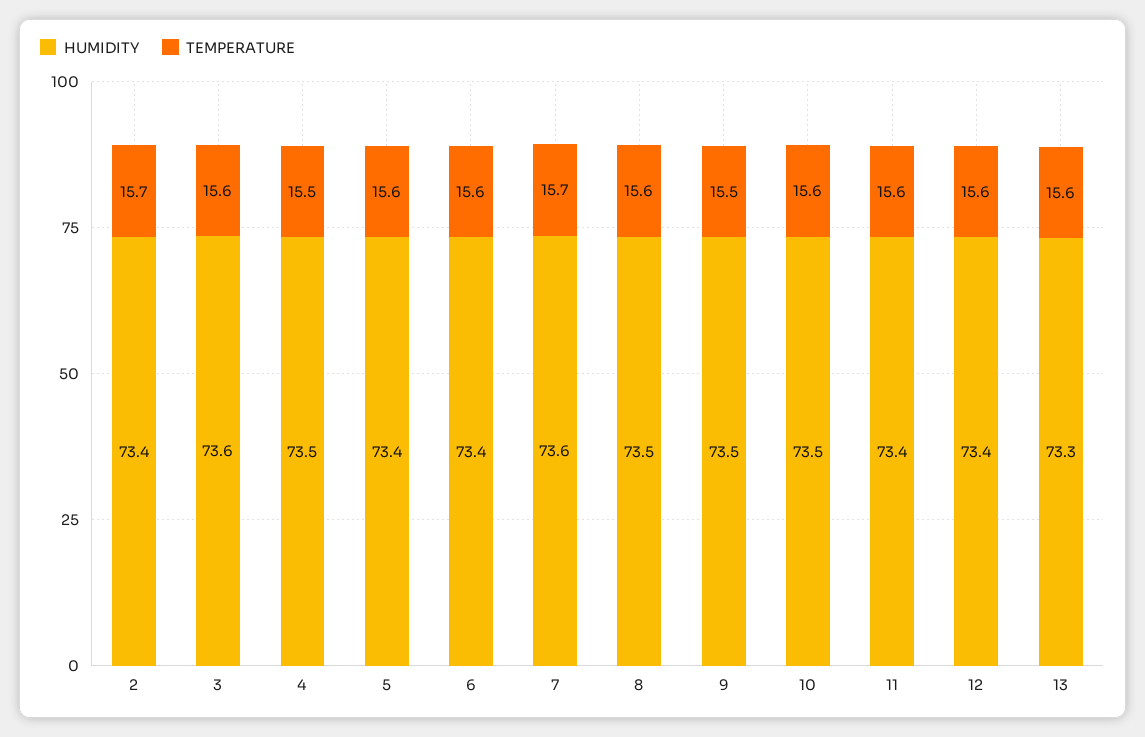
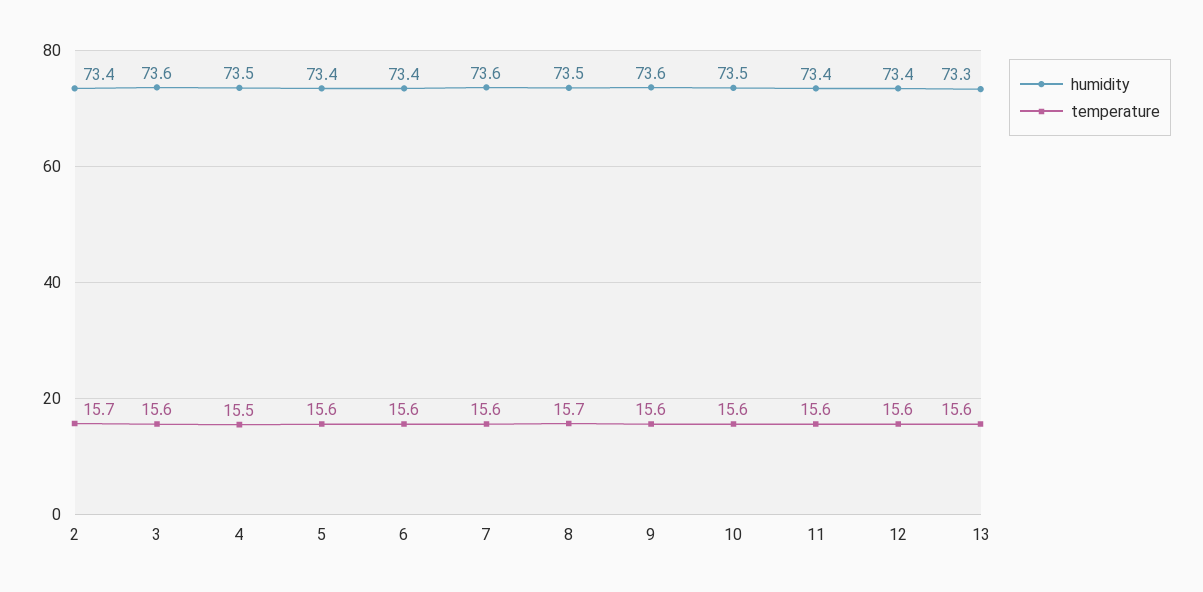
  {
    "HUMIDITY": {
      "2": 73.4,
      "3": 73.6,
      "4": 73.5,
      "5": 73.4,
      "6": 73.4,
      "7": 73.6,
      "8": 73.5,
-     "9": 73.5,
+     "9": 73.6,
      "10": 73.5,
      "11": 73.4,
      "12": 73.4,
      "13": 73.3
    },
    "TEMPERATURE": {
      "2": 15.7,
      "3": 15.6,
      "4": 15.5,
      "5": 15.6,
      "6": 15.6,
-     "7": 15.7,
+     "7": 15.6,
-     "8": 15.6,
+     "8": 15.7,
-     "9": 15.5,
+     "9": 15.6,
      "10": 15.6,
      "11": 15.6,
      "12": 15.6,
      "13": 15.6
    }
  }

